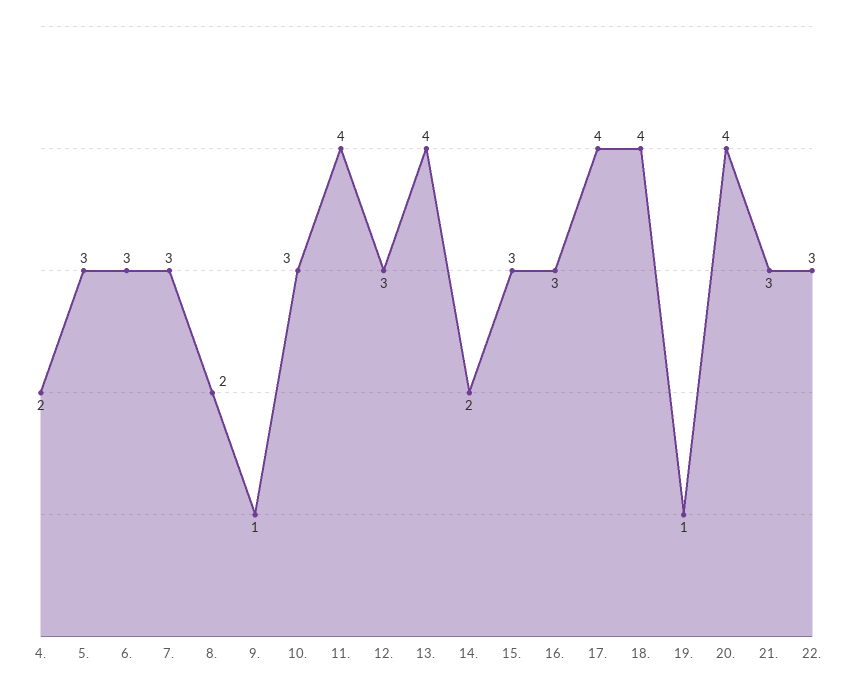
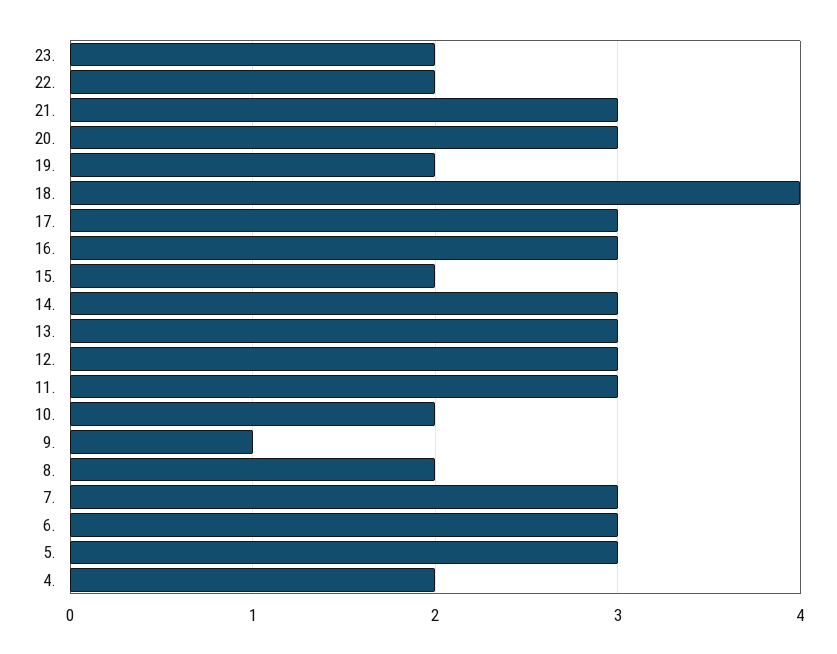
  {
    "4.": 2,
    "5.": 3,
    "6.": 3,
    "7.": 3,
    "8.": 2,
    "9.": 1,
-   "10.": 3,
+   "10.": 2,
-   "11.": 4,
+   "11.": 3,
    "12.": 3,
-   "13.": 4,
+   "13.": 3,
-   "14.": 2,
+   "14.": 3,
-   "15.": 3,
+   "15.": 2,
    "16.": 3,
-   "17.": 4,
+   "17.": 3,
    "18.": 4,
-   "19.": 1,
+   "19.": 2,
-   "20.": 4,
+   "20.": 3,
    "21.": 3,
-   "22.": 3
+   "22.": 2,
+   "23.": 2
  }

